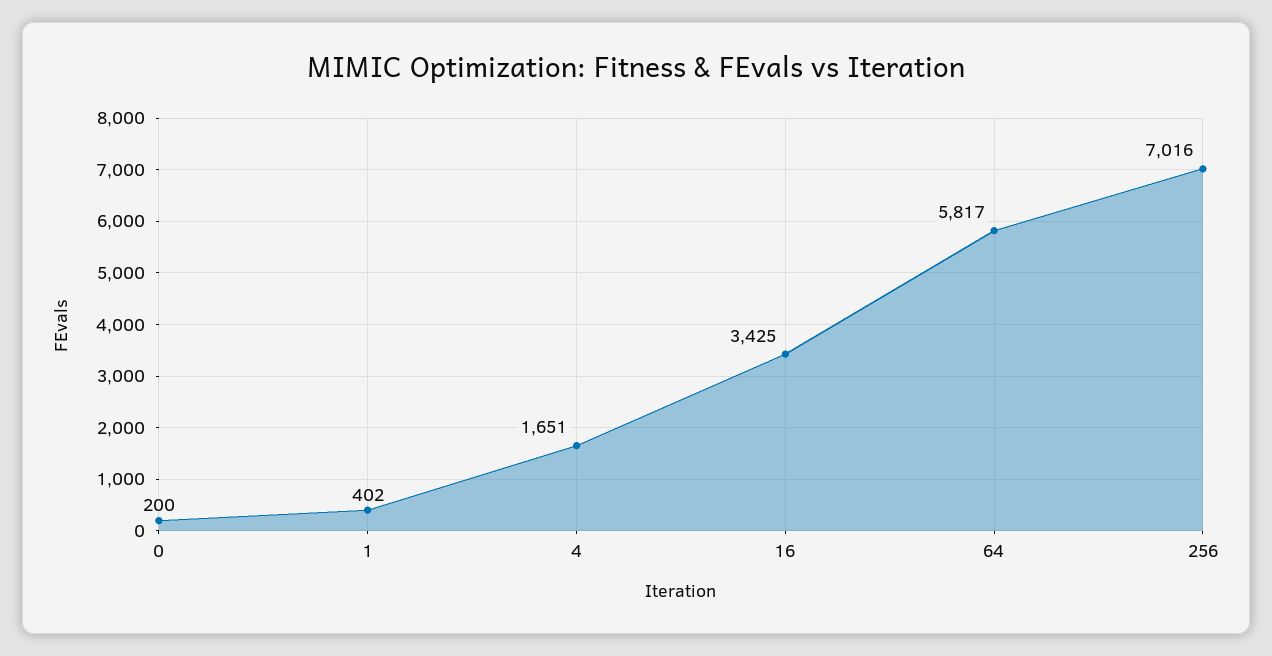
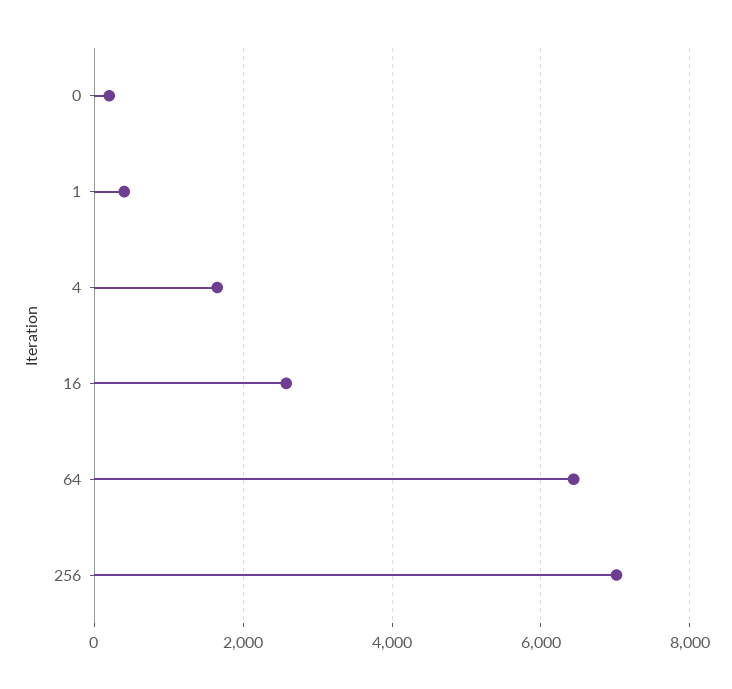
  {
    "0": 200,
    "1": 402,
    "4": 1651,
-   "16": 3425,
+   "16": 2600,
-   "64": 5817,
+   "64": 6400,
    "256": 7016
  }

